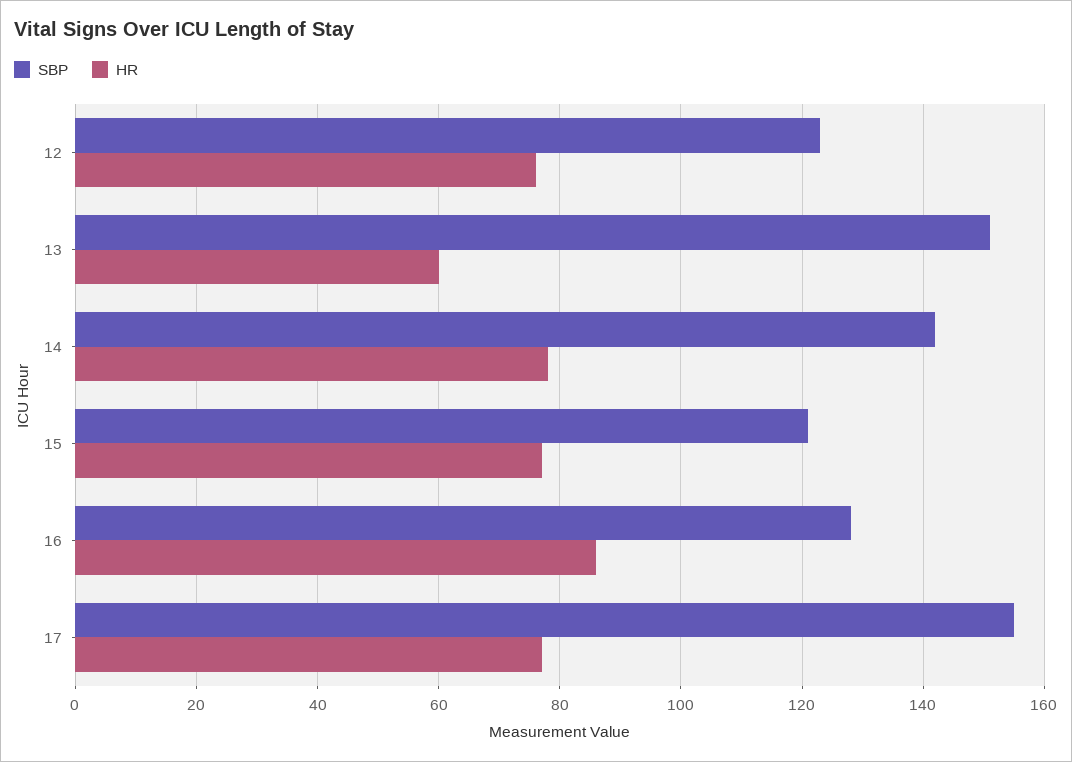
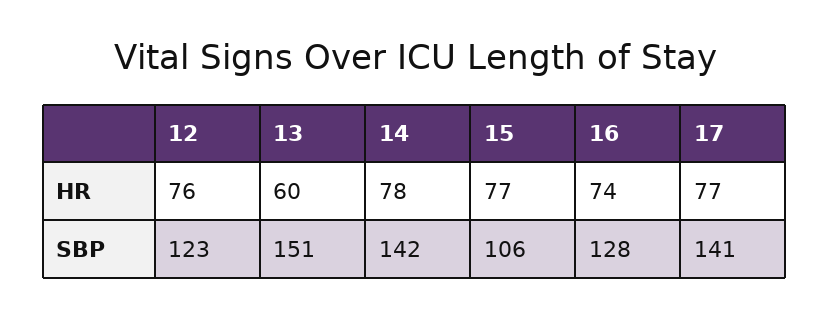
  {
    "SBP": {
      "12": 123,
      "13": 151,
      "14": 142,
-     "15": 120,
+     "15": 106,
      "16": 128,
-     "17": 155
+     "17": 141
    },
    "HR": {
      "12": 76,
      "13": 60,
      "14": 78,
      "15": 77,
-     "16": 85,
+     "16": 74,
      "17": 77
    }
  }

